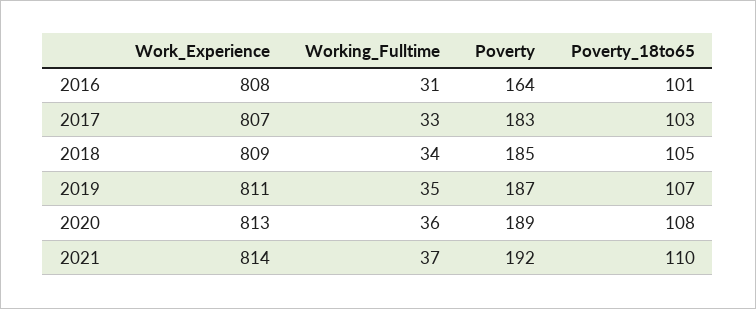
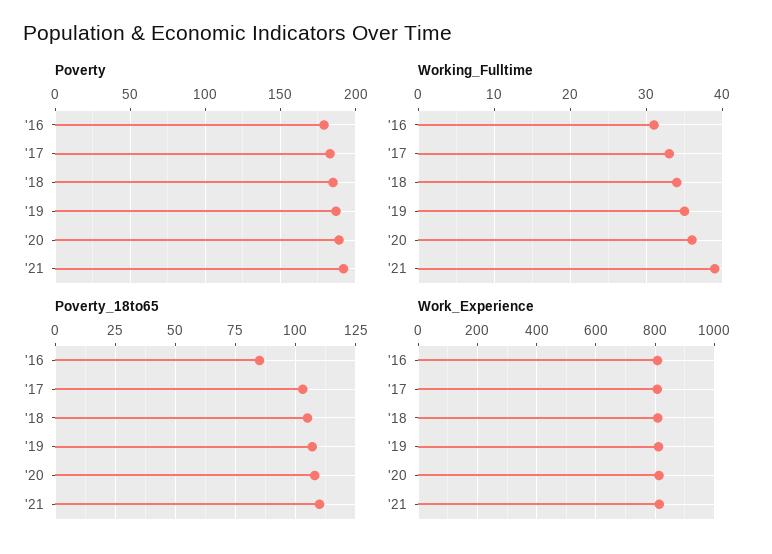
  {
    "Work_Experience": {
      "2016": 808,
      "2017": 807,
      "2018": 809,
      "2019": 811,
      "2020": 813,
      "2021": 814
    },
    "Working_Fulltime": {
      "2016": 31,
      "2017": 33,
      "2018": 34,
      "2019": 35,
      "2020": 36,
-     "2021": 37
+     "2021": 39
    },
    "Poverty": {
-     "2016": 164,
+     "2016": 180,
      "2017": 183,
      "2018": 185,
      "2019": 187,
      "2020": 189,
      "2021": 192
    },
    "Poverty_18to65": {
-     "2016": 101,
+     "2016": 85,
      "2017": 103,
      "2018": 105,
      "2019": 107,
      "2020": 108,
      "2021": 110
    }
  }

